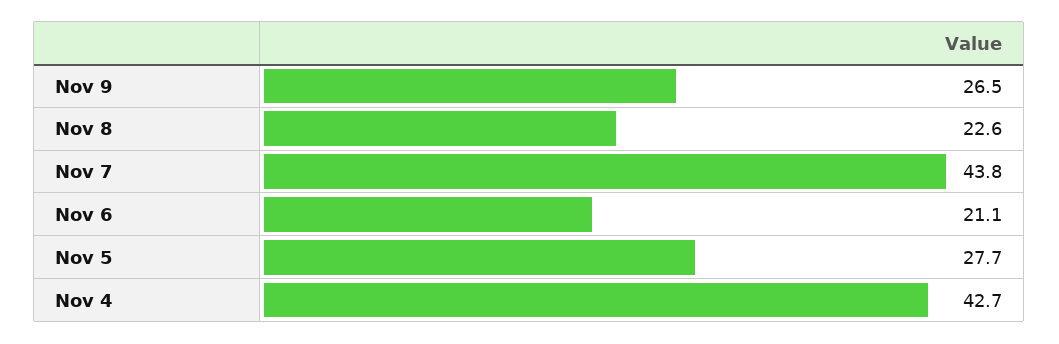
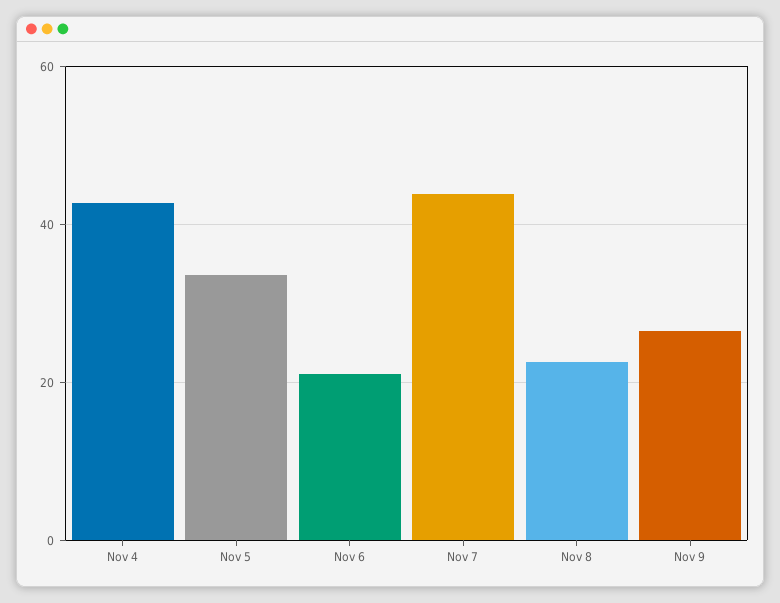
  {
    "Nov 9": 26.5,
    "Nov 8": 22.6,
    "Nov 7": 43.8,
    "Nov 6": 21.1,
-   "Nov 5": 27.7,
+   "Nov 5": 34,
    "Nov 4": 42.7
  }

